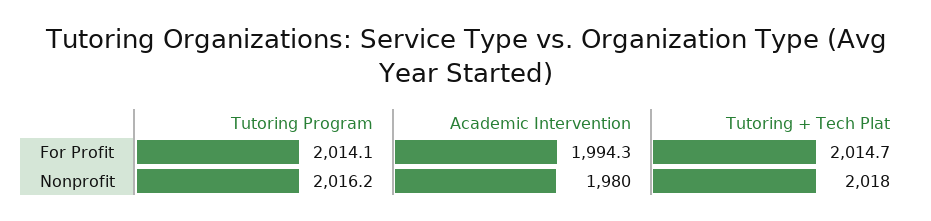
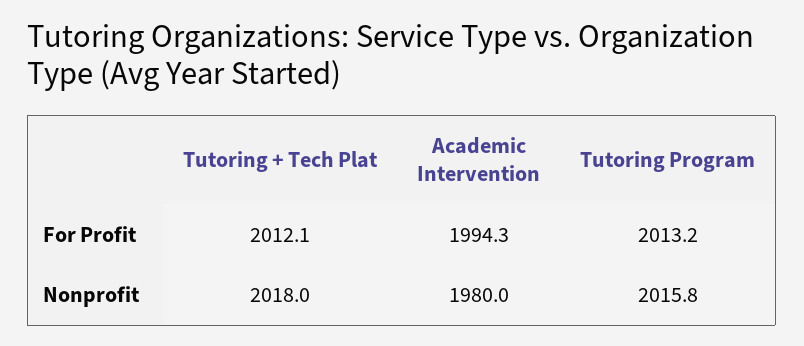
  {
    "Tutoring Program": {
-     "For Profit": 2014.1,
+     "For Profit": 2013.2,
-     "Nonprofit": 2016.2
+     "Nonprofit": 2015.8
    },
    "Academic Intervention": {
      "For Profit": 1994.3,
      "Nonprofit": 1980
    },
    "Tutoring + Tech Plat": {
-     "For Profit": 2014.7,
+     "For Profit": 2012.1,
      "Nonprofit": 2018
    }
  }

